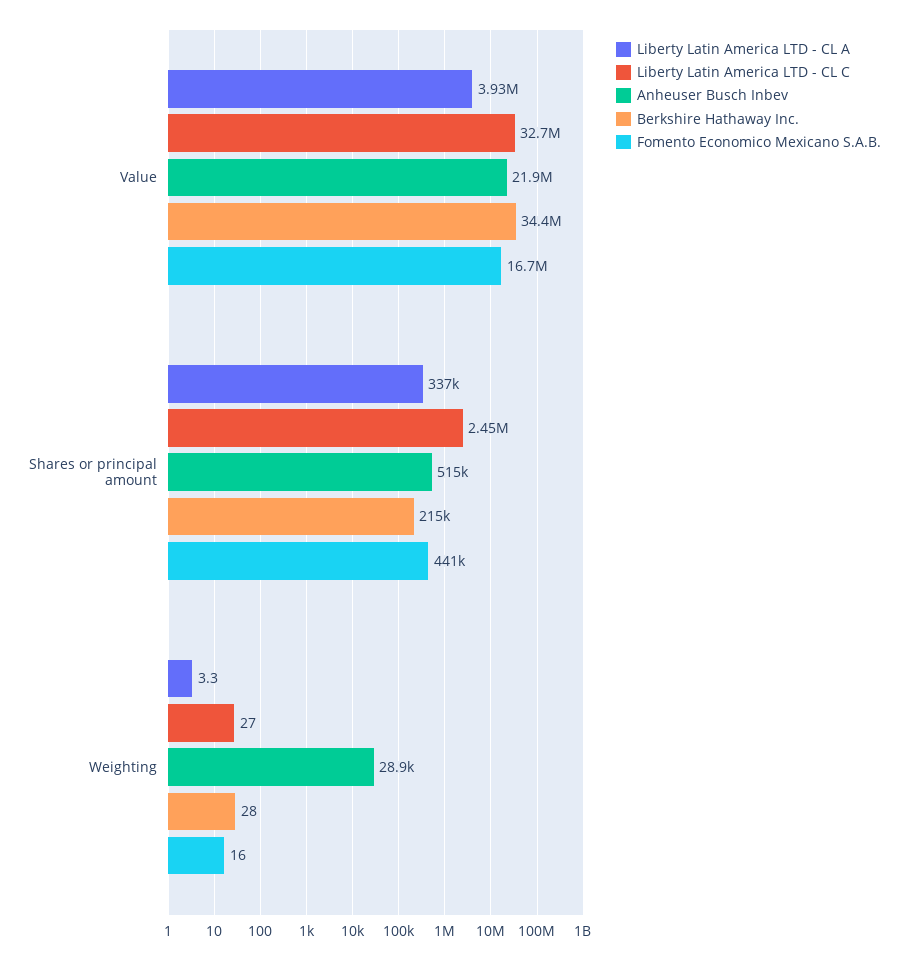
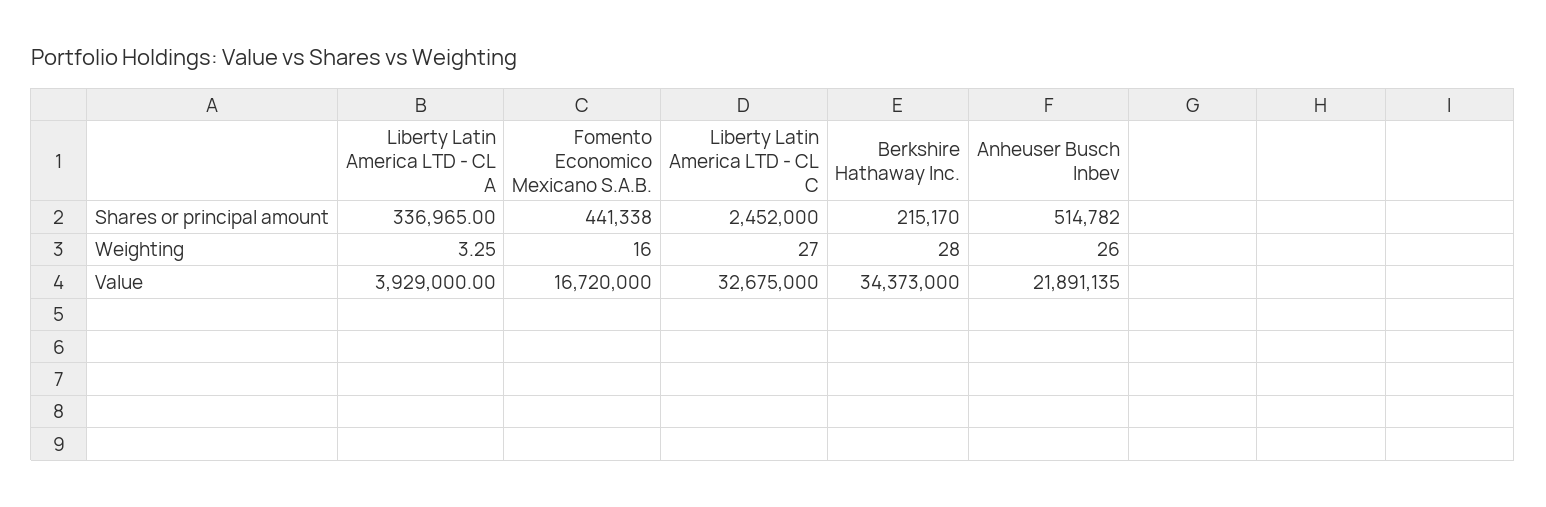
  {
    "Liberty Latin America LTD - CL A": {
      "Value": 3929000,
      "Shares or principal amount": 336965,
      "Weighting": 3.25
    },
    "Liberty Latin America LTD - CL C": {
      "Value": 32675000,
      "Shares or principal amount": 2452000,
      "Weighting": 27
    },
    "Anheuser Busch Inbev": {
      "Value": 21891135,
      "Shares or principal amount": 514782,
-     "Weighting": 28900
+     "Weighting": 26
    },
    "Berkshire Hathaway Inc.": {
      "Value": 34373000,
      "Shares or principal amount": 215170,
      "Weighting": 28
    },
    "Fomento Economico Mexicano S.A.B.": {
      "Value": 16720000,
      "Shares or principal amount": 441338,
      "Weighting": 16
    }
  }

